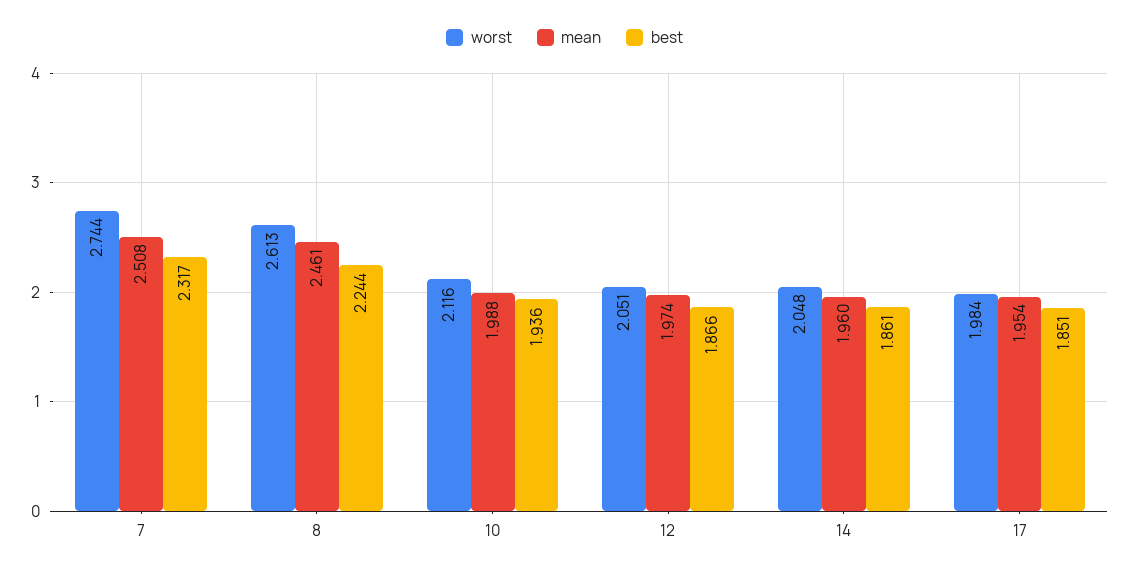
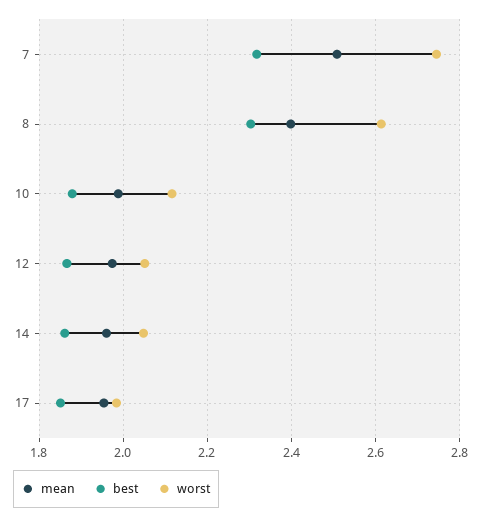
  {
    "worst": {
      "7": 2.744,
      "8": 2.613,
      "10": 2.116,
      "12": 2.051,
      "14": 2.048,
      "17": 1.984
    },
    "mean": {
      "7": 2.508,
-     "8": 2.461,
+     "8": 2.4,
      "10": 1.988,
      "12": 1.974,
      "14": 1.96,
      "17": 1.954
    },
    "best": {
      "7": 2.317,
-     "8": 2.244,
+     "8": 2.3,
-     "10": 1.936,
+     "10": 1.88,
      "12": 1.866,
      "14": 1.861,
      "17": 1.851
    }
  }

